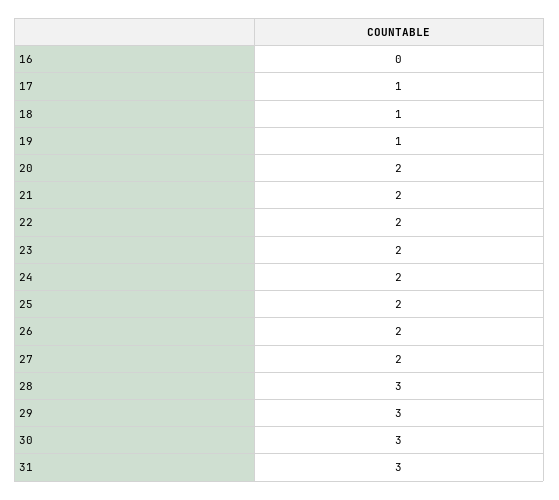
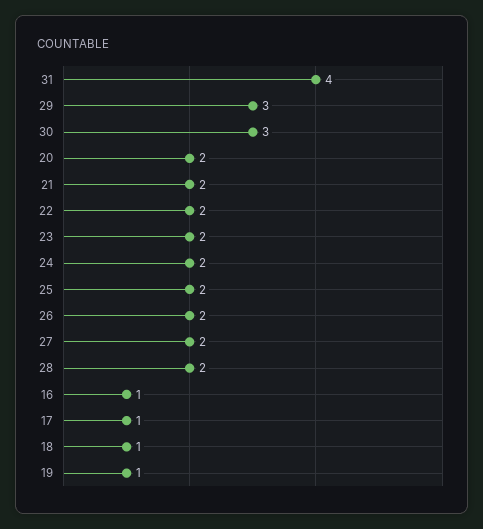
  {
-   "16": 0,
+   "16": 1,
    "17": 1,
    "18": 1,
    "19": 1,
    "20": 2,
    "21": 2,
    "22": 2,
    "23": 2,
    "24": 2,
    "25": 2,
    "26": 2,
    "27": 2,
-   "28": 3,
+   "28": 2,
    "29": 3,
    "30": 3,
-   "31": 3
+   "31": 4
  }

